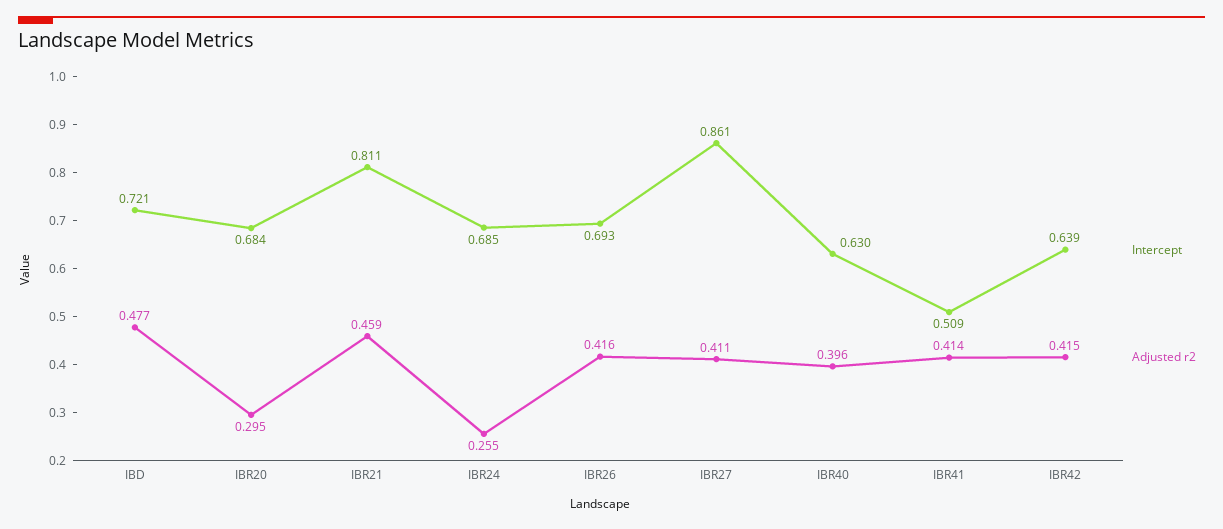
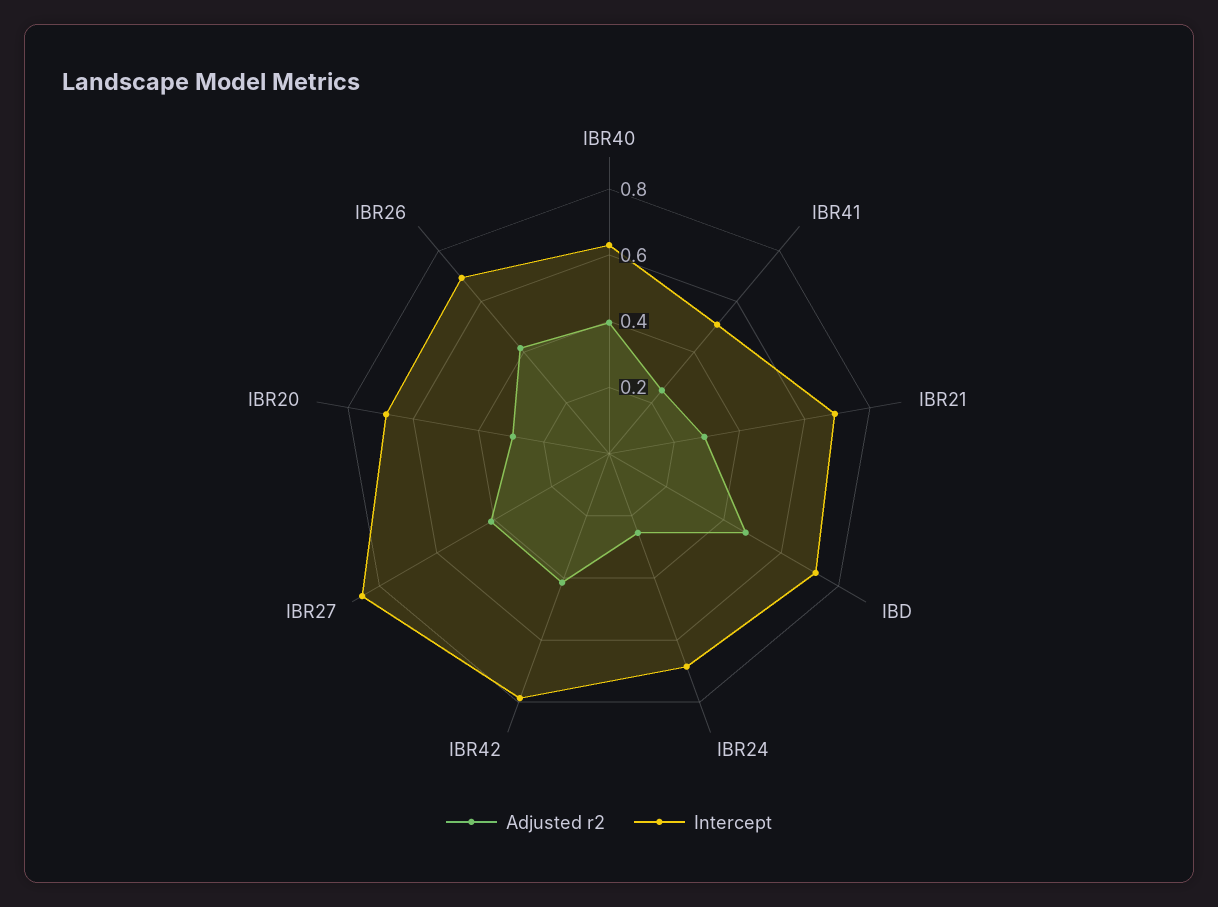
  {
    "Intercept": {
      "IBD": 0.721,
      "IBR20": 0.684,
-     "IBR21": 0.811,
+     "IBR21": 0.7,
      "IBR24": 0.685,
      "IBR26": 0.693,
      "IBR27": 0.861,
      "IBR40": 0.63,
      "IBR41": 0.509,
-     "IBR42": 0.639
+     "IBR42": 0.8
    },
    "Adjusted r2": {
      "IBD": 0.477,
      "IBR20": 0.295,
-     "IBR21": 0.459,
+     "IBR21": 0.3,
      "IBR24": 0.255,
      "IBR26": 0.416,
      "IBR27": 0.411,
      "IBR40": 0.396,
-     "IBR41": 0.414,
+     "IBR41": 0.25,
      "IBR42": 0.415
    }
  }

